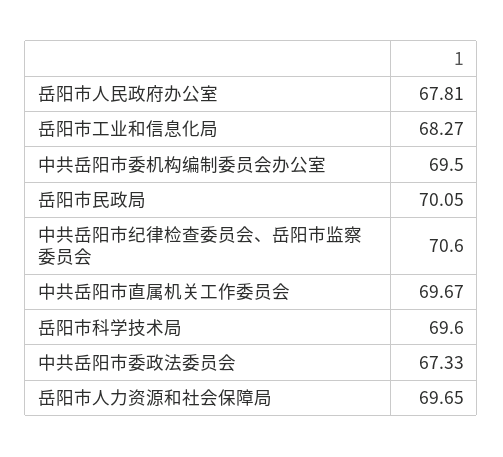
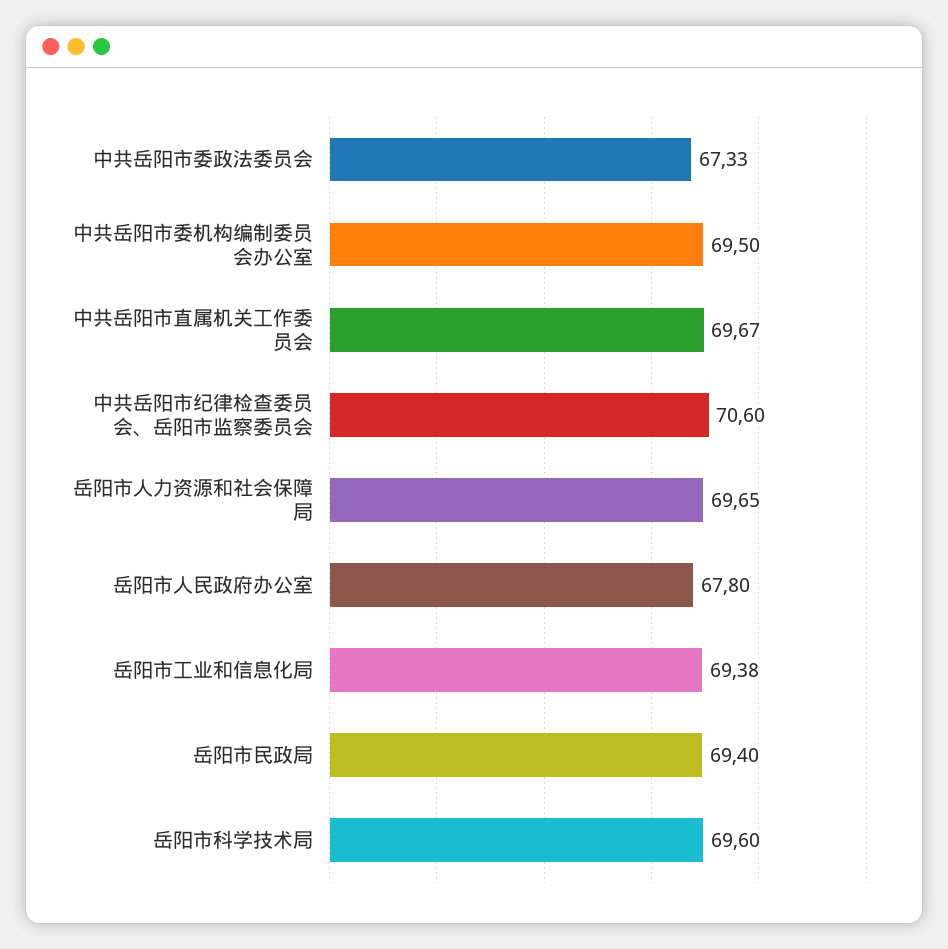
  {
-   "岳阳市人民政府办公室": 67.81,
+   "岳阳市人民政府办公室": 67.8,
-   "岳阳市工业和信息化局": 68.27,
+   "岳阳市工业和信息化局": 69.38,
    "中共岳阳市委机构编制委员会办公室": 69.5,
-   "岳阳市民政局": 70.05,
+   "岳阳市民政局": 69.4,
    "中共岳阳市纪律检查委员会、岳阳市监察委员会": 70.6,
    "中共岳阳市直属机关工作委员会": 69.67,
    "岳阳市科学技术局": 69.6,
    "中共岳阳市委政法委员会": 67.33,
    "岳阳市人力资源和社会保障局": 69.65
  }

